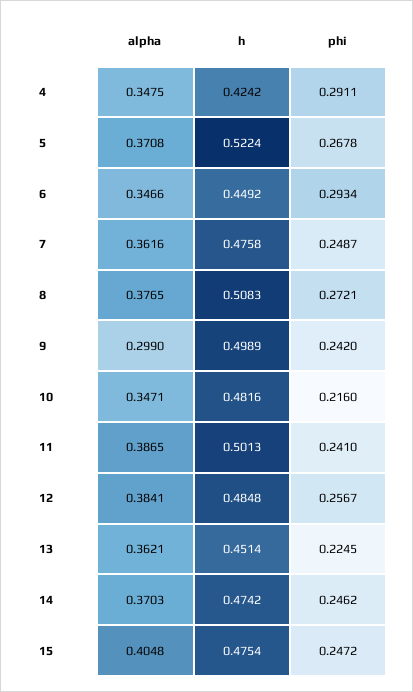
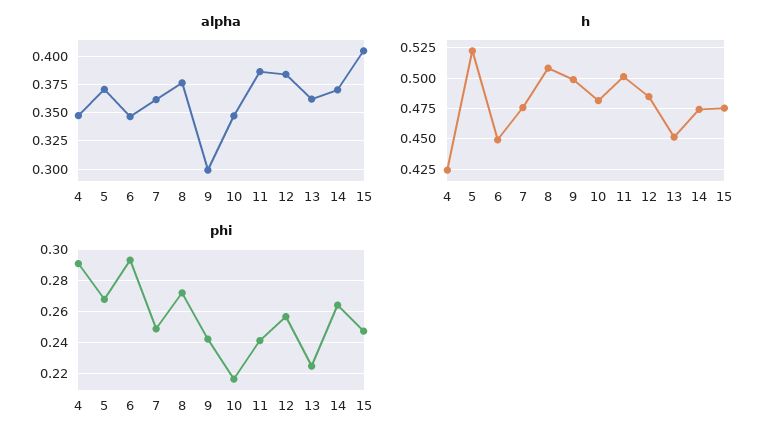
  {
    "alpha": {
      "4": 0.3475,
      "5": 0.3708,
      "6": 0.3466,
      "7": 0.3616,
      "8": 0.3765,
      "9": 0.299,
      "10": 0.3471,
      "11": 0.3865,
      "12": 0.3841,
      "13": 0.3621,
      "14": 0.3703,
      "15": 0.4048
    },
    "h": {
      "4": 0.4242,
      "5": 0.5224,
      "6": 0.4492,
      "7": 0.4758,
      "8": 0.5083,
      "9": 0.4989,
      "10": 0.4816,
      "11": 0.5013,
      "12": 0.4848,
      "13": 0.4514,
      "14": 0.4742,
      "15": 0.4754
    },
    "phi": {
      "4": 0.2911,
      "5": 0.2678,
      "6": 0.2934,
      "7": 0.2487,
      "8": 0.2721,
      "9": 0.242,
      "10": 0.216,
      "11": 0.241,
      "12": 0.2567,
      "13": 0.2245,
-     "14": 0.2462,
+     "14": 0.265,
      "15": 0.2472
    }
  }

